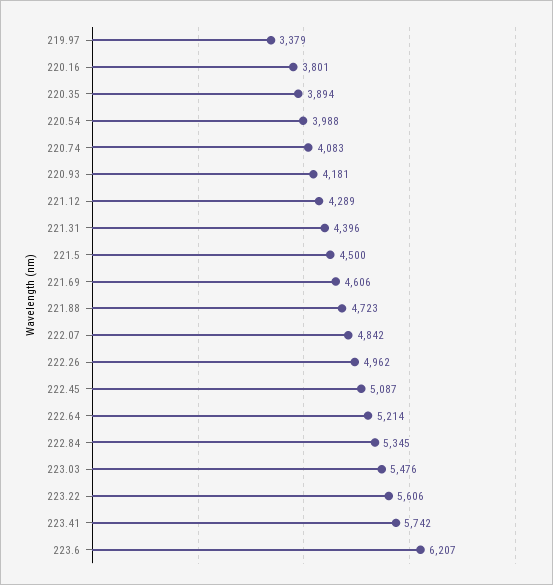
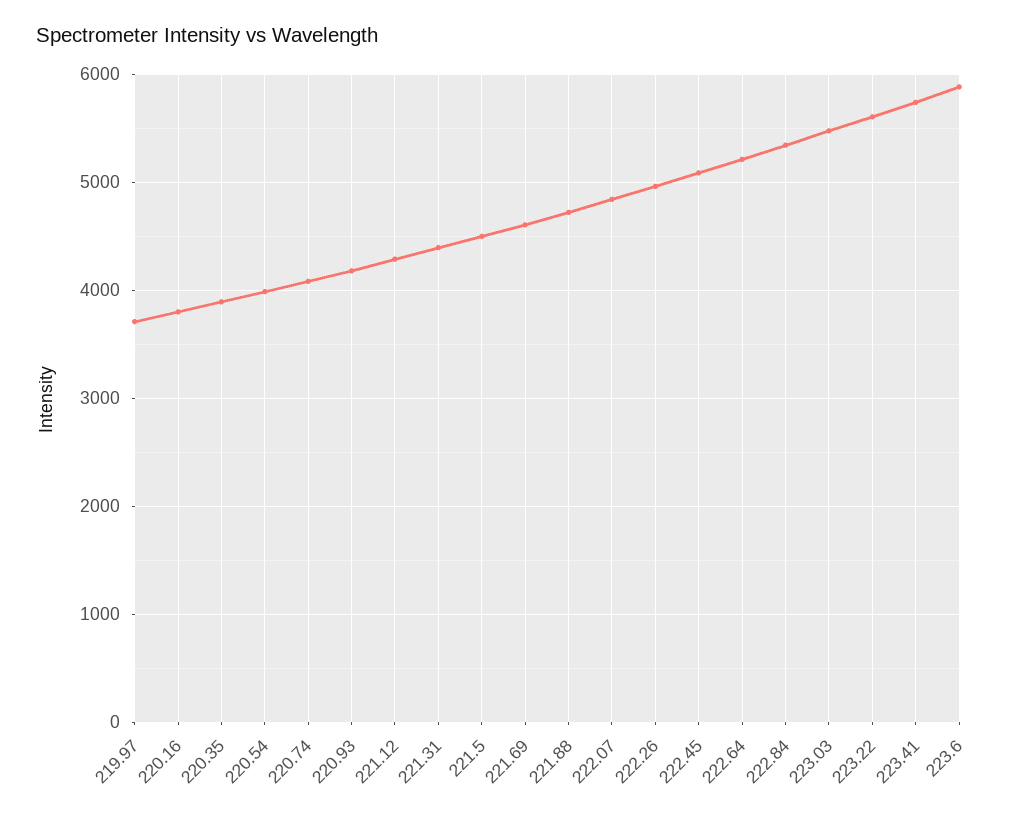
  {
-   "219.97": 3379,
+   "219.97": 3700,
    "220.16": 3801,
    "220.35": 3894,
    "220.54": 3988,
    "220.74": 4083,
    "220.93": 4181,
    "221.12": 4289,
    "221.31": 4396,
    "221.5": 4500,
    "221.69": 4606,
    "221.88": 4723,
    "222.07": 4842,
    "222.26": 4962,
    "222.45": 5087,
    "222.64": 5214,
    "222.84": 5345,
    "223.03": 5476,
    "223.22": 5606,
    "223.41": 5742,
-   "223.6": 6207
+   "223.6": 5900
  }

